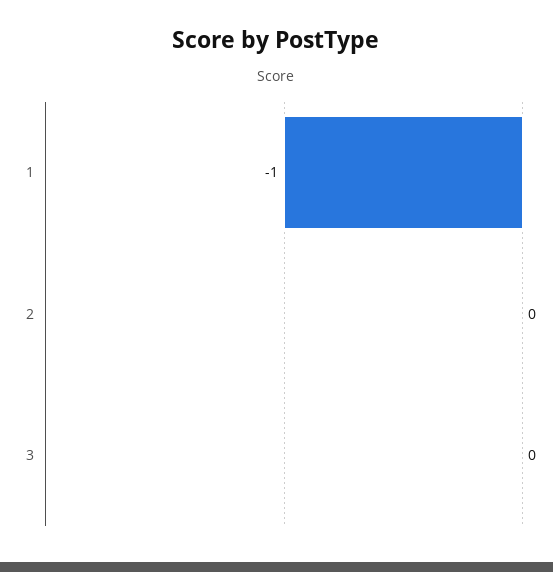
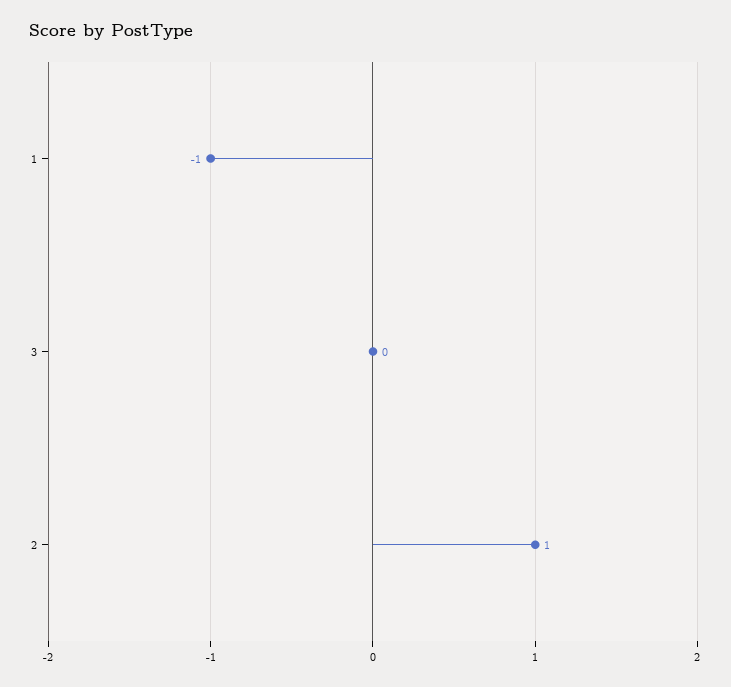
  {
    "1": -1,
-   "2": 0,
+   "2": 1,
    "3": 0
  }

